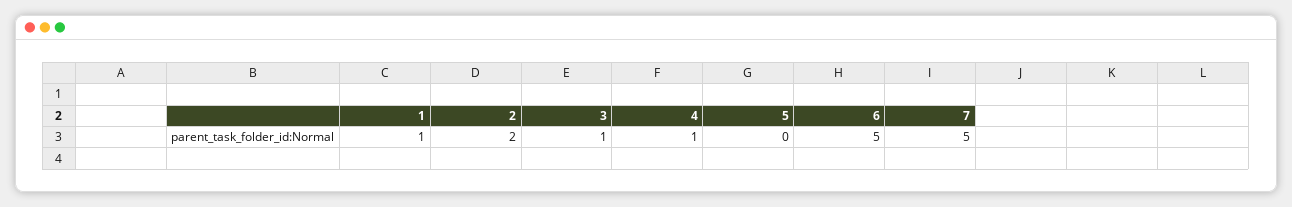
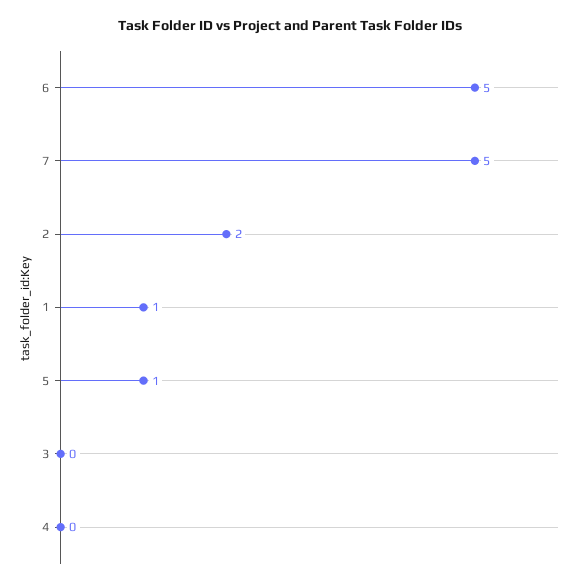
  {
    "1": 1,
    "2": 2,
-   "3": 1,
+   "3": 0,
-   "4": 1,
+   "4": 0,
-   "5": 0,
+   "5": 1,
    "6": 5,
    "7": 5
  }

